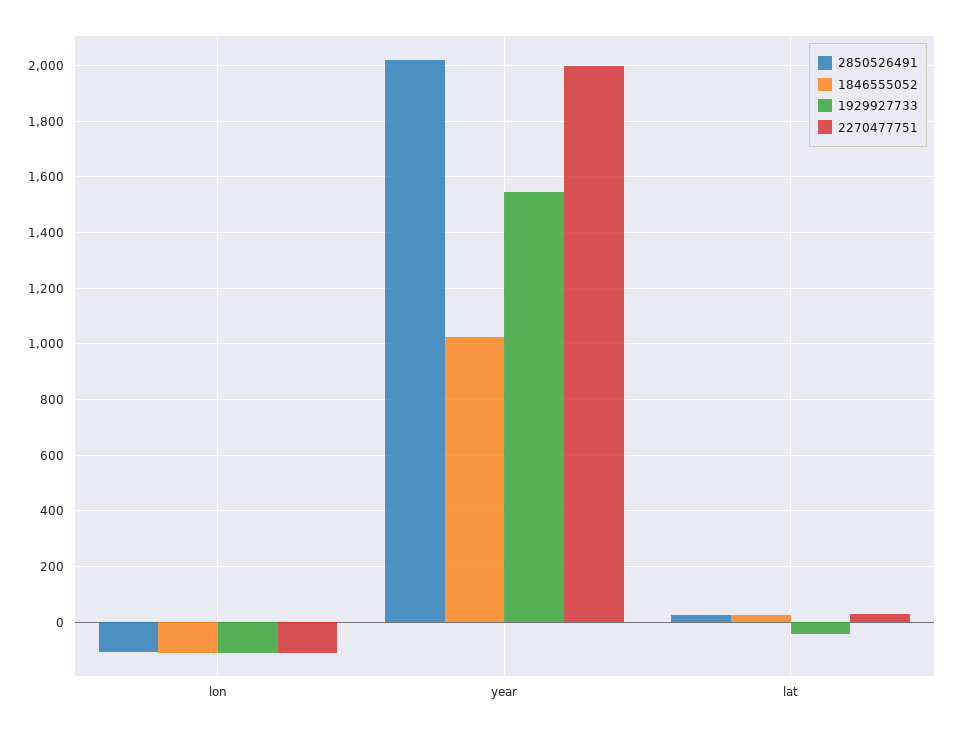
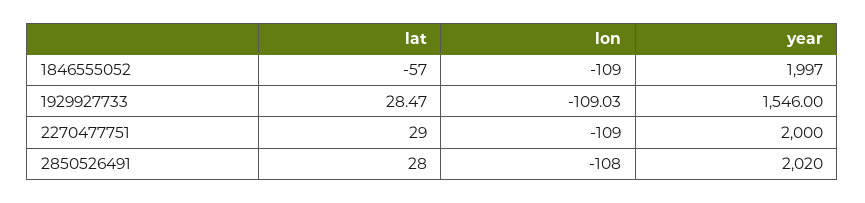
  {
    "2850526491": {
      "lon": -108,
      "year": 2020,
      "lat": 28
    },
    "1846555052": {
      "lon": -109,
-     "year": 1025,
+     "year": 1997,
-     "lat": 25
+     "lat": -57
    },
    "1929927733": {
      "lon": -109.03,
      "year": 1546,
-     "lat": -50
+     "lat": 28.47
    },
    "2270477751": {
      "lon": -109,
      "year": 2000,
      "lat": 29
    }
  }

